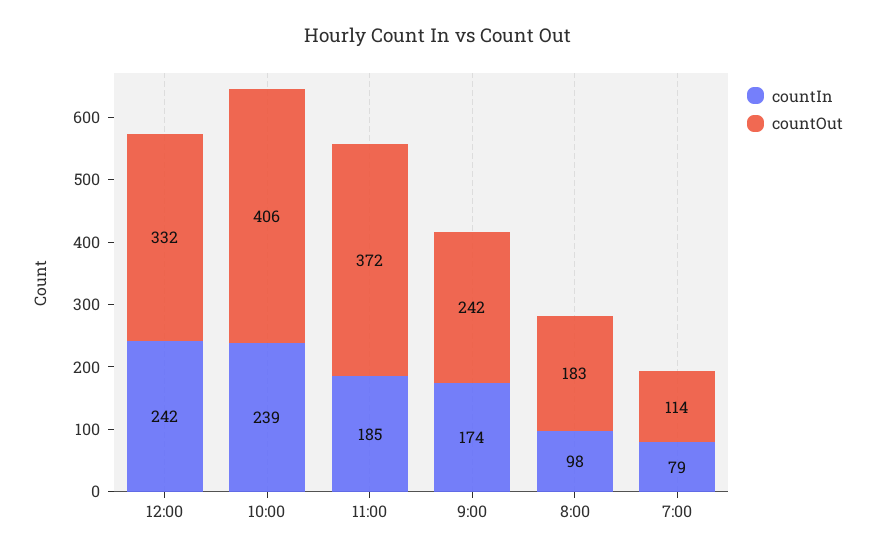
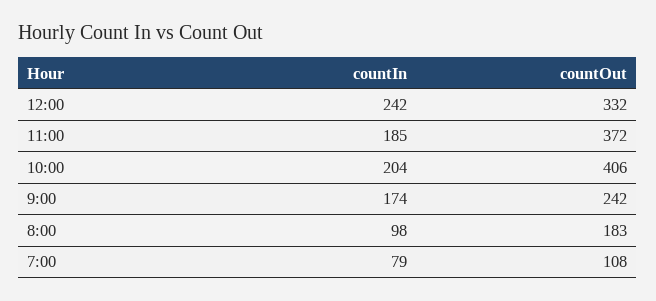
  {
    "countIn": {
      "12:00": 242,
-     "10:00": 239,
+     "10:00": 204,
      "11:00": 185,
      "9:00": 174,
      "8:00": 98,
      "7:00": 79
    },
    "countOut": {
      "12:00": 332,
      "10:00": 406,
      "11:00": 372,
      "9:00": 242,
      "8:00": 183,
-     "7:00": 114
+     "7:00": 108
    }
  }

